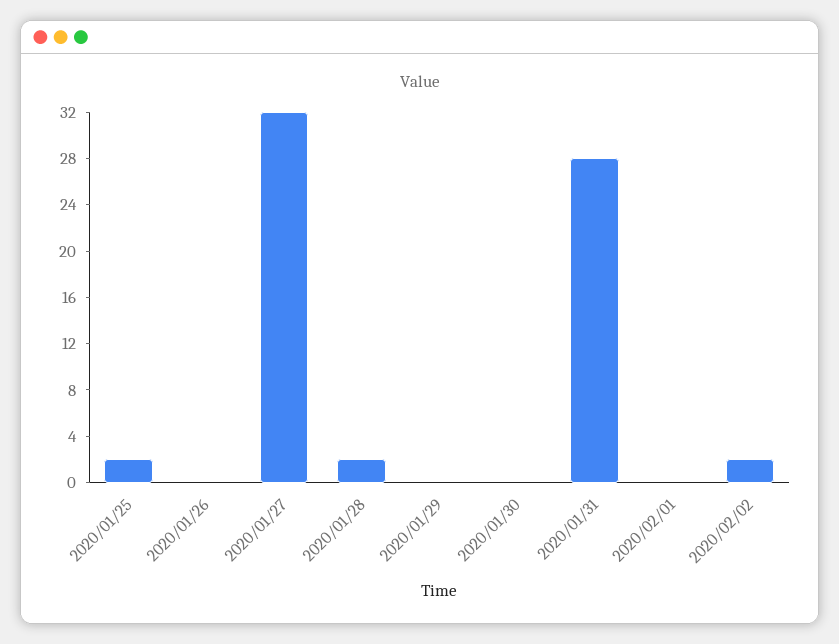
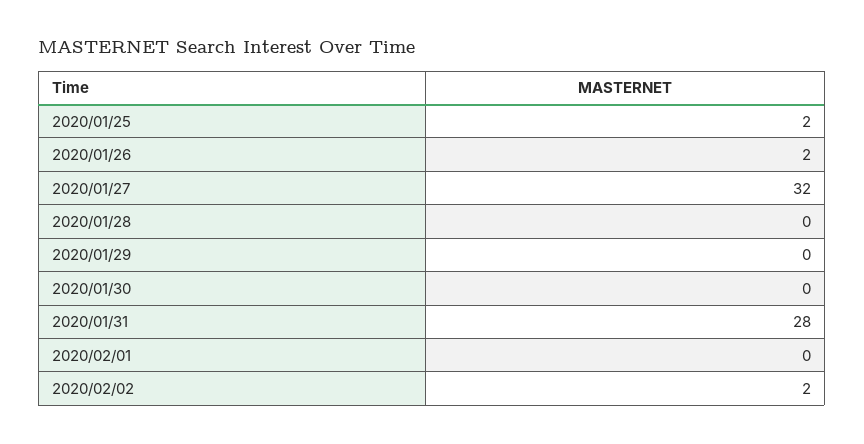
  {
    "2020/01/25": 2,
-   "2020/01/26": 0,
+   "2020/01/26": 2,
    "2020/01/27": 32,
-   "2020/01/28": 2,
+   "2020/01/28": 0,
    "2020/01/29": 0,
    "2020/01/30": 0,
    "2020/01/31": 28,
    "2020/02/01": 0,
    "2020/02/02": 2
  }

